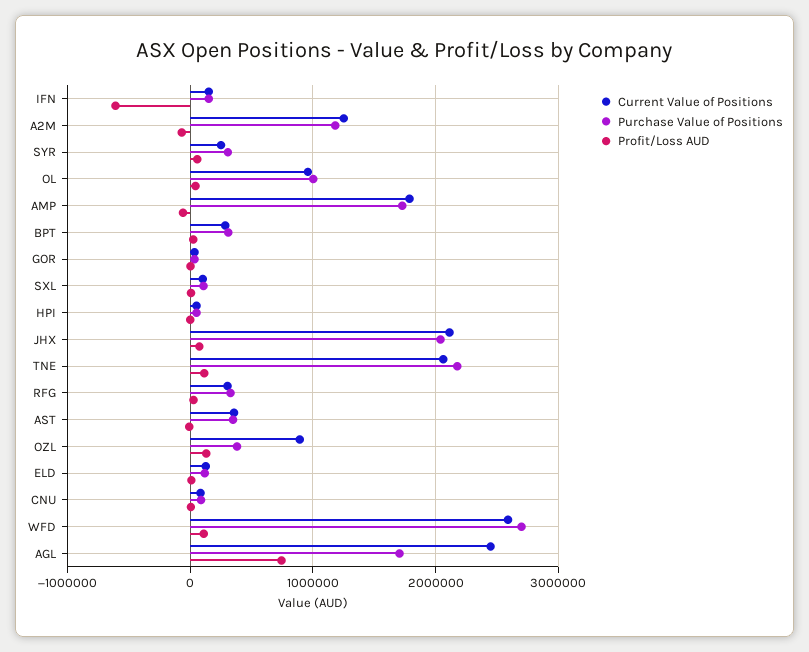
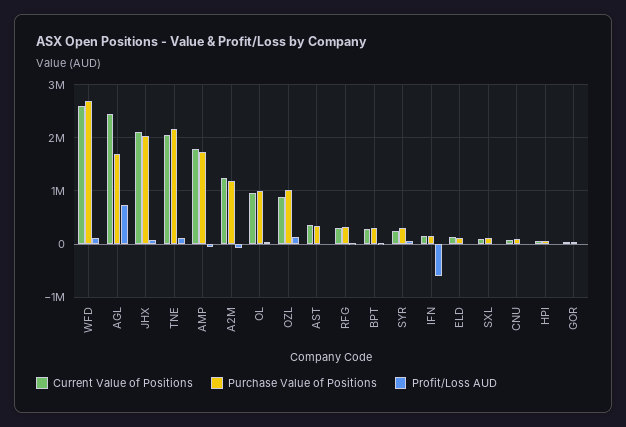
  {
    "Current Value of Positions": {
      "IFN": 200000,
      "A2M": 1300000,
      "SYR": 200000,
      "OL": 1000000,
      "AMP": 1800000,
      "BPT": 300000,
      "GOR": 0,
      "SXL": 100000,
      "HPI": 100000,
      "JHX": 2100000,
      "TNE": 2100000,
      "RFG": 300000,
      "AST": 400000,
      "OZL": 900000,
      "ELD": 100000,
      "CNU": 100000,
      "WFD": 2600000,
      "AGL": 2400000
    },
    "Purchase Value of Positions": {
      "IFN": 200000,
      "A2M": 1200000,
      "SYR": 300000,
      "OL": 1000000,
      "AMP": 1700000,
      "BPT": 300000,
      "GOR": 0,
      "SXL": 100000,
      "HPI": 100000,
      "JHX": 2000000,
      "TNE": 2200000,
      "RFG": 300000,
      "AST": 300000,
-     "OZL": 400000,
+     "OZL": 1000000,
      "ELD": 100000,
      "CNU": 100000,
      "WFD": 2700000,
      "AGL": 1700000
    },
    "Profit/Loss AUD": {
      "IFN": -600000,
      "A2M": -100000,
      "SYR": 100000,
      "OL": 0,
      "AMP": -100000,
      "BPT": 0,
      "GOR": 0,
      "SXL": 0,
      "HPI": 0,
      "JHX": 100000,
      "TNE": 100000,
      "RFG": 0,
      "AST": 0,
      "OZL": 100000,
      "ELD": 0,
      "CNU": 0,
      "WFD": 100000,
      "AGL": 700000
    }
  }

